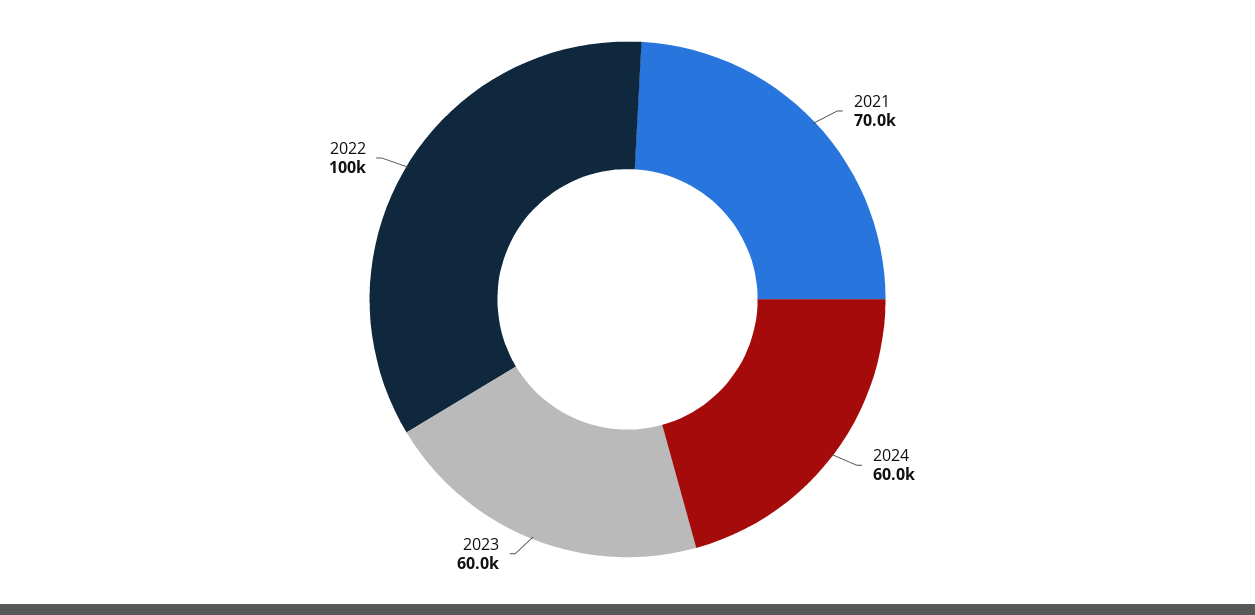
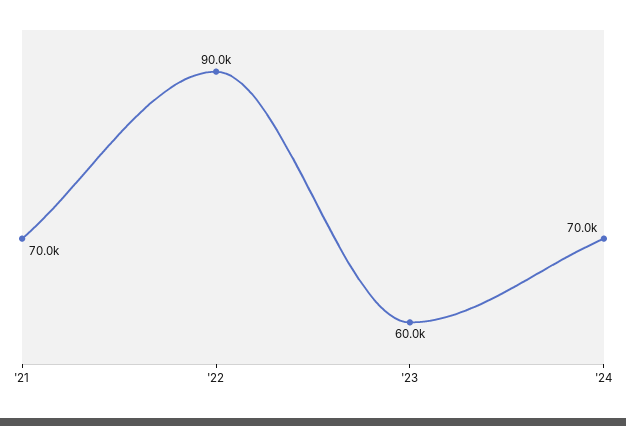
  {
    "2021": 70000,
-   "2024": 60000,
+   "2024": 70000,
    "2023": 60000,
-   "2022": 100000
+   "2022": 90000
  }

